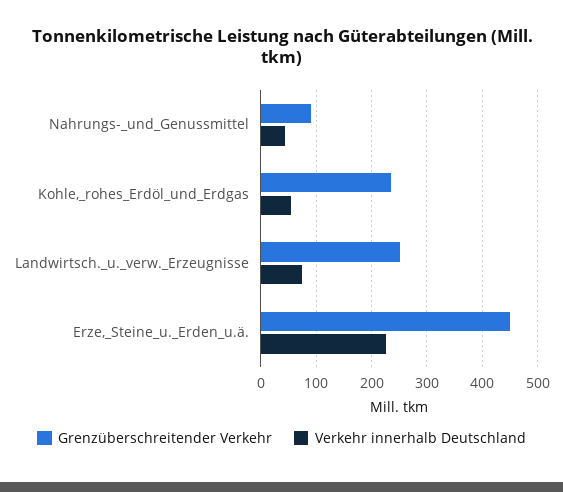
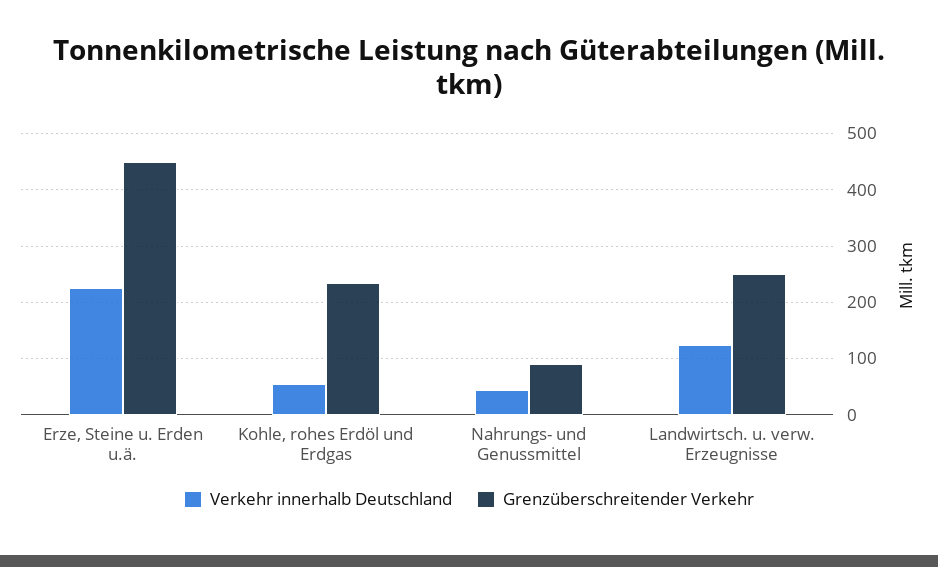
  {
    "Grenzüberschreitender Verkehr": {
      "Nahrungs-_und_Genussmittel": 100,
      "Kohle,_rohes_Erdöl_und_Erdgas": 240,
      "Landwirtsch._u._verw._Erzeugnisse": 260,
      "Erze,_Steine_u._Erden_u.ä.": 440
    },
    "Verkehr innerhalb Deutschland": {
      "Nahrungs-_und_Genussmittel": 40,
      "Kohle,_rohes_Erdöl_und_Erdgas": 60,
-     "Landwirtsch._u._verw._Erzeugnisse": 80,
+     "Landwirtsch._u._verw._Erzeugnisse": 120,
      "Erze,_Steine_u._Erden_u.ä.": 220
    }
  }

